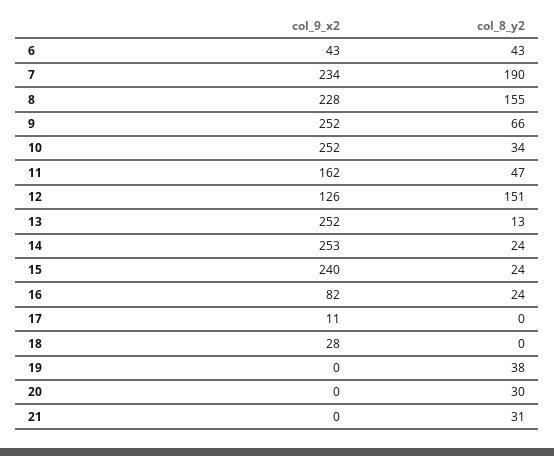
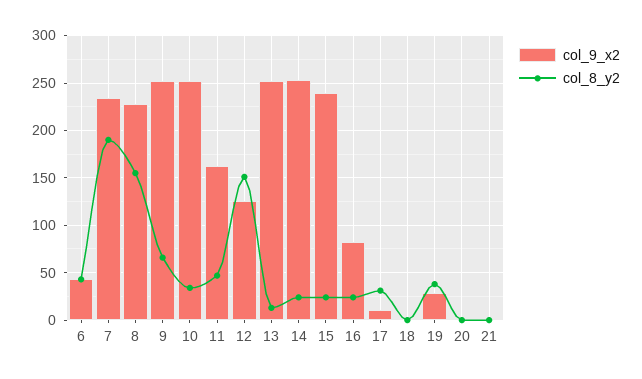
  {
    "col_9_x2": {
      "6": 43,
      "7": 234,
      "8": 228,
      "9": 252,
      "10": 252,
      "11": 162,
      "12": 126,
      "13": 252,
      "14": 253,
      "15": 240,
      "16": 82,
      "17": 11,
-     "18": 28,
+     "18": 0,
-     "19": 0,
+     "19": 30,
      "20": 0,
      "21": 0
    },
    "col_8_y2": {
      "6": 43,
      "7": 190,
      "8": 155,
      "9": 66,
      "10": 34,
      "11": 47,
      "12": 151,
      "13": 13,
      "14": 24,
      "15": 24,
      "16": 24,
-     "17": 0,
+     "17": 30,
      "18": 0,
      "19": 38,
-     "20": 30,
+     "20": 0,
-     "21": 31
+     "21": 0
    }
  }

